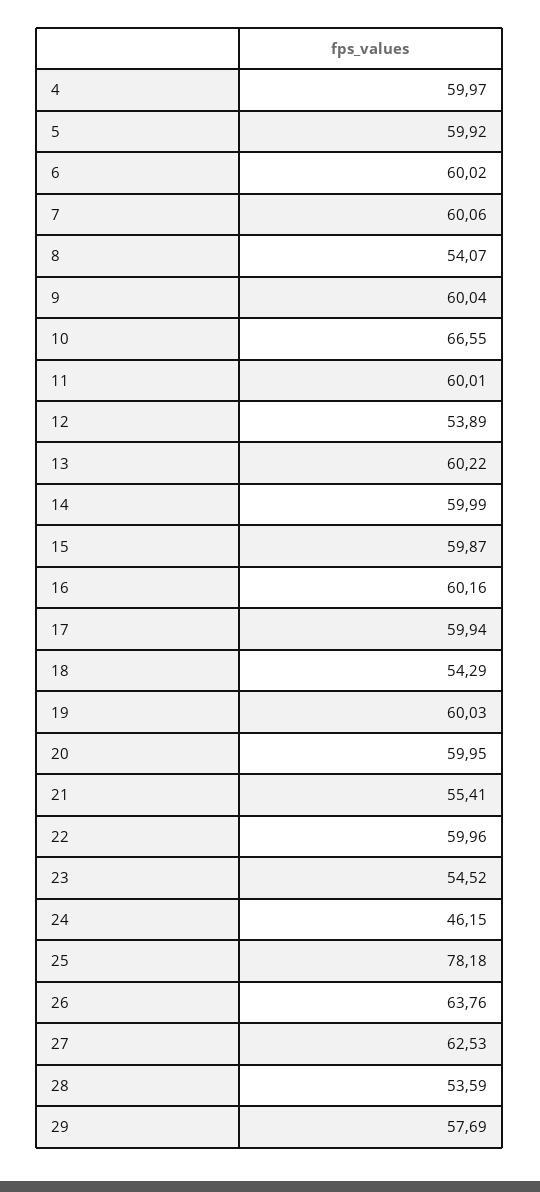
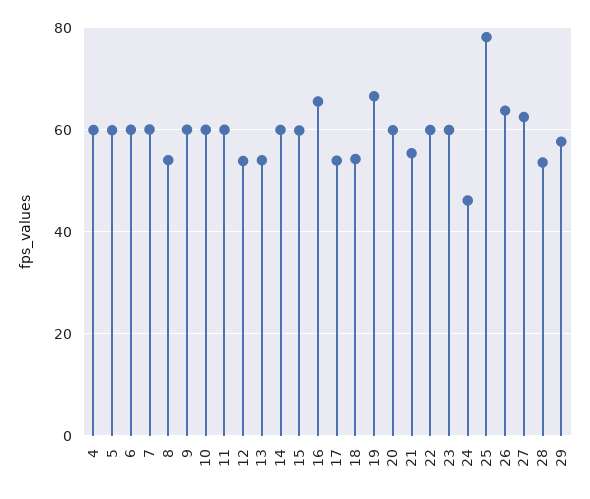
  {
    "4": 59.97,
    "5": 59.92,
    "6": 60.02,
    "7": 60.06,
    "8": 54.07,
    "9": 60.04,
-   "10": 66.55,
+   "10": 60,
    "11": 60.01,
    "12": 53.89,
-   "13": 60.22,
+   "13": 54,
    "14": 59.99,
    "15": 59.87,
-   "16": 60.16,
+   "16": 66,
-   "17": 59.94,
+   "17": 54,
    "18": 54.29,
-   "19": 60.03,
+   "19": 66,
    "20": 59.95,
    "21": 55.41,
    "22": 59.96,
-   "23": 54.52,
+   "23": 60,
    "24": 46.15,
    "25": 78.18,
    "26": 63.76,
    "27": 62.53,
    "28": 53.59,
    "29": 57.69
  }

